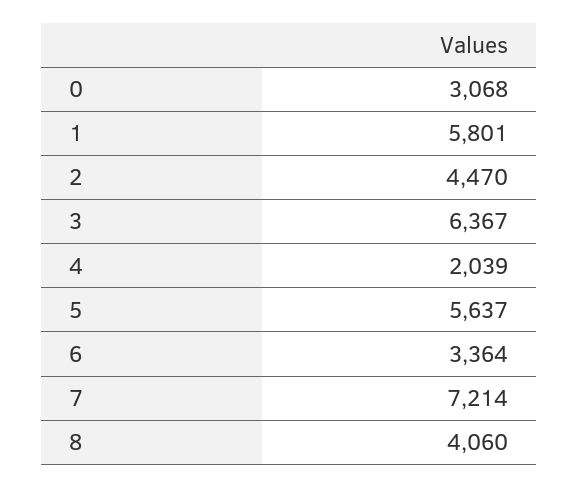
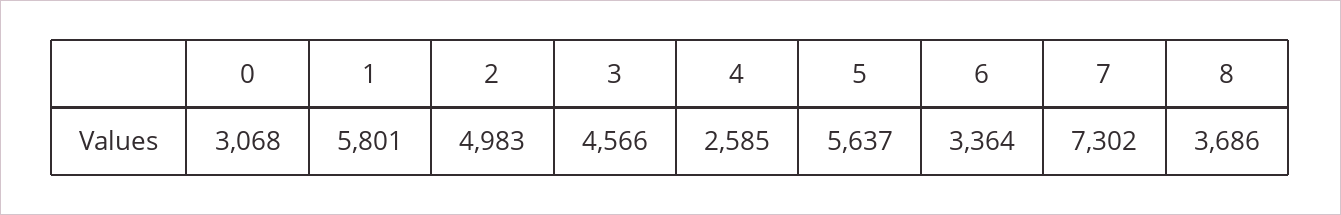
  {
    "0": 3068,
    "1": 5801,
-   "2": 4470,
+   "2": 4983,
-   "3": 6367,
+   "3": 4566,
-   "4": 2039,
+   "4": 2585,
    "5": 5637,
    "6": 3364,
-   "7": 7214,
+   "7": 7302,
-   "8": 4060
+   "8": 3686
  }

